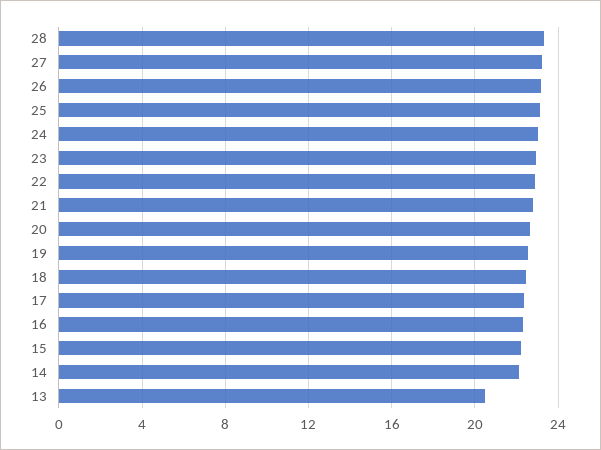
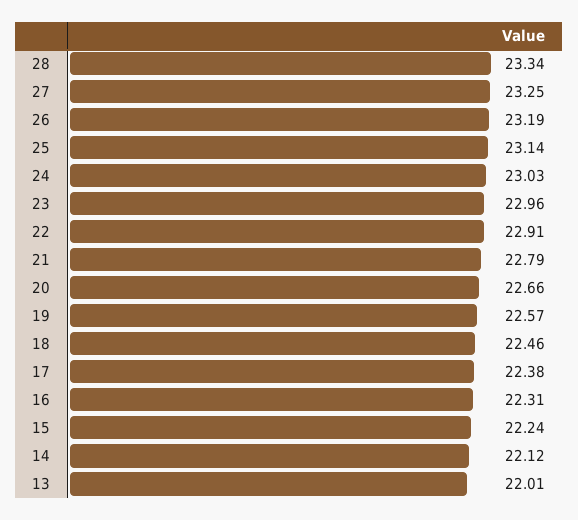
  {
    "28": 23.34,
    "27": 23.25,
    "26": 23.19,
    "25": 23.14,
    "24": 23.03,
    "23": 22.96,
    "22": 22.91,
    "21": 22.79,
    "20": 22.66,
    "19": 22.57,
    "18": 22.46,
    "17": 22.38,
    "16": 22.31,
    "15": 22.24,
    "14": 22.12,
-   "13": 20.5
+   "13": 22.01
  }

